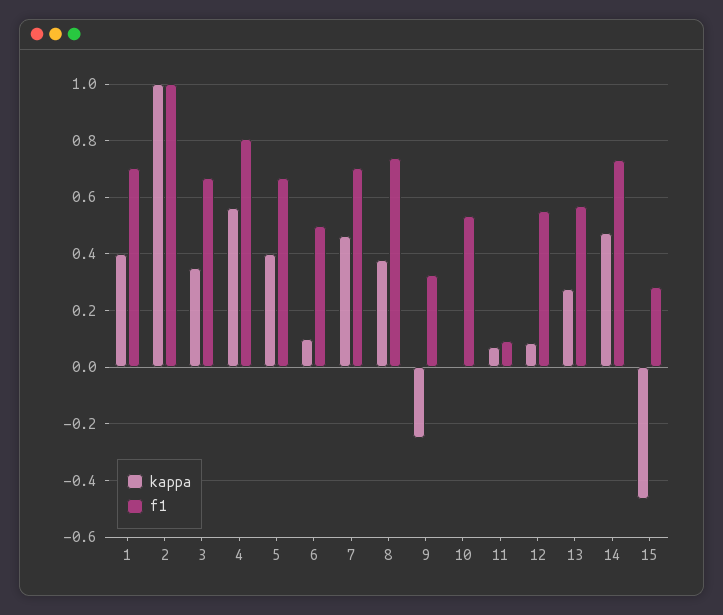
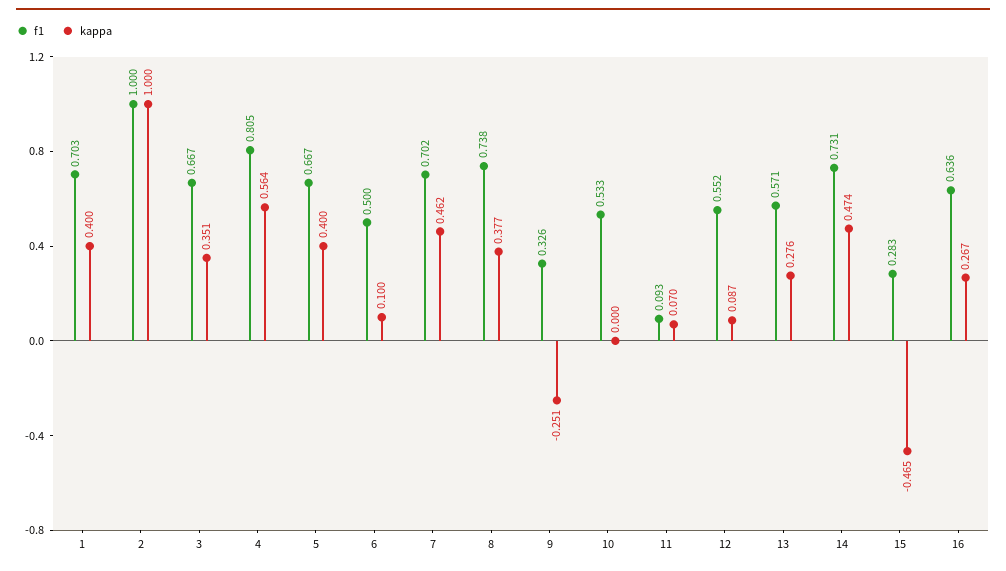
  {
    "kappa": {
      "1": 0.4,
      "2": 1,
      "3": 0.351,
      "4": 0.564,
      "5": 0.4,
      "6": 0.1,
      "7": 0.462,
      "8": 0.377,
      "9": -0.251,
      "10": 0,
      "11": 0.07,
      "12": 0.087,
      "13": 0.276,
      "14": 0.474,
-     "15": -0.465
+     "15": -0.465,
+     "16": 0.267
    },
    "f1": {
      "1": 0.703,
      "2": 1,
      "3": 0.667,
      "4": 0.805,
      "5": 0.667,
      "6": 0.5,
      "7": 0.702,
      "8": 0.738,
      "9": 0.326,
      "10": 0.533,
      "11": 0.093,
      "12": 0.552,
      "13": 0.571,
      "14": 0.731,
-     "15": 0.283
+     "15": 0.283,
+     "16": 0.636
    }
  }

